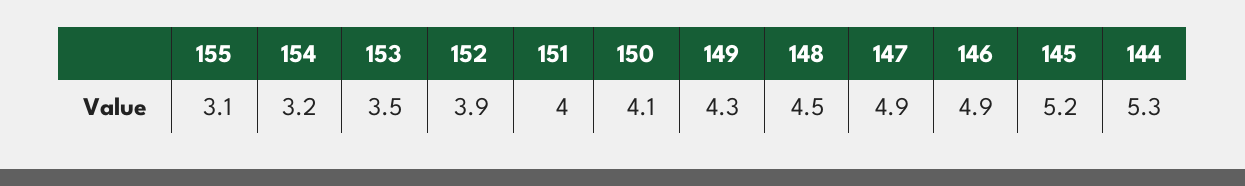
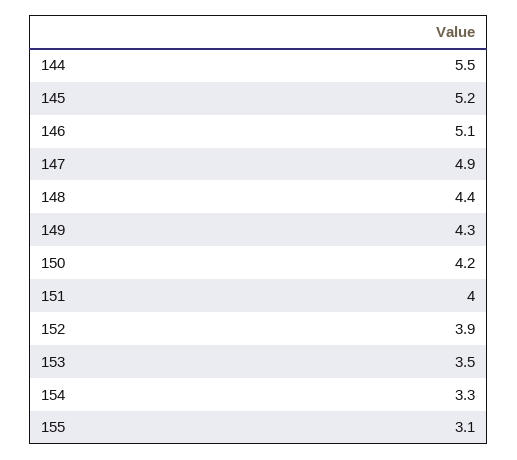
  {
    "155": 3.1,
-   "154": 3.2,
+   "154": 3.3,
    "153": 3.5,
    "152": 3.9,
    "151": 4,
-   "150": 4.1,
+   "150": 4.2,
    "149": 4.3,
-   "148": 4.5,
+   "148": 4.4,
    "147": 4.9,
-   "146": 4.9,
+   "146": 5.1,
    "145": 5.2,
-   "144": 5.3
+   "144": 5.5
  }

